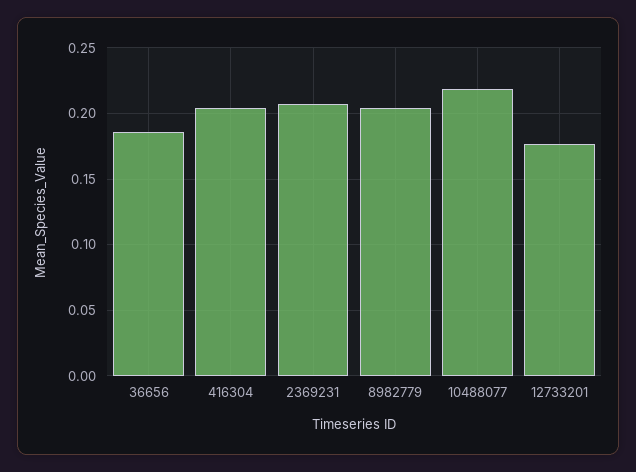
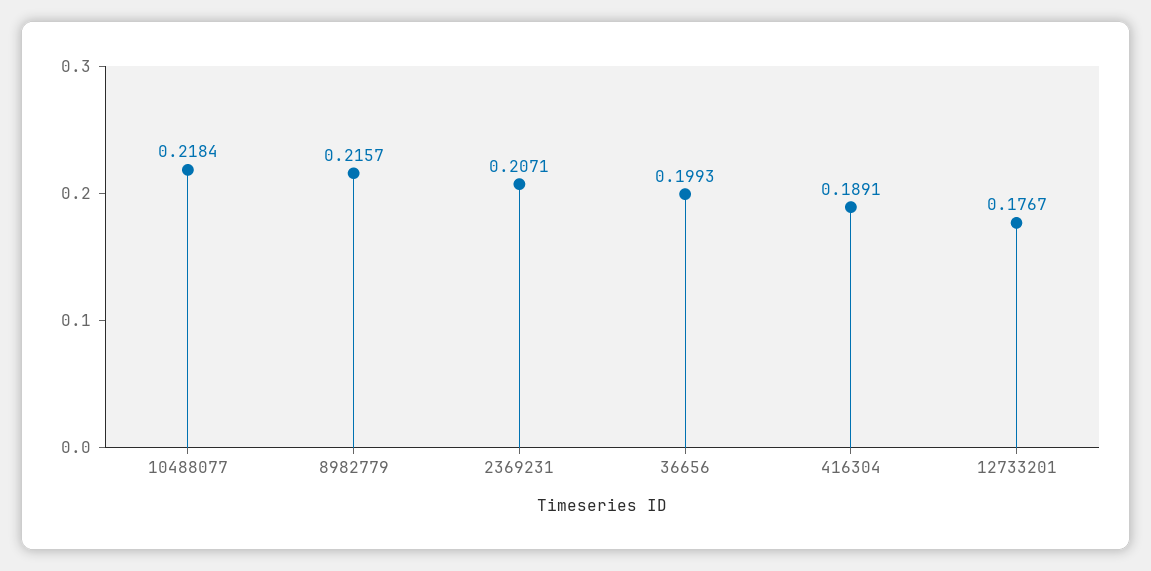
  {
-   "36656": 0.185,
+   "36656": 0.1993,
-   "416304": 0.205,
+   "416304": 0.1891,
    "2369231": 0.2071,
-   "8982779": 0.205,
+   "8982779": 0.2157,
    "10488077": 0.2184,
    "12733201": 0.1767
  }

